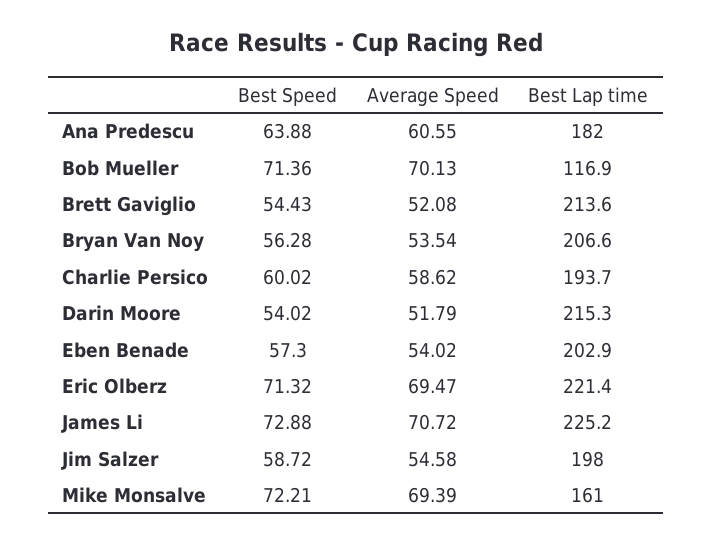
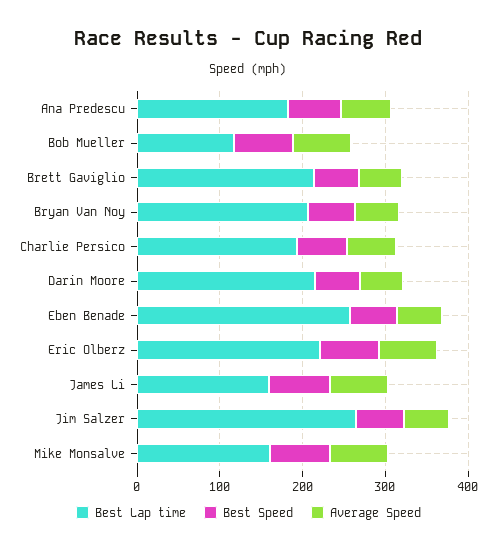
  {
    "Best Speed": {
      "Ana Predescu": 63.88,
      "Bob Mueller": 71.36,
      "Brett Gaviglio": 54.43,
      "Bryan Van Noy": 56.28,
      "Charlie Persico": 60.02,
      "Darin Moore": 54.02,
      "Eben Benade": 57.3,
      "Eric Olberz": 71.32,
      "James Li": 72.88,
      "Jim Salzer": 58.72,
      "Mike Monsalve": 72.21
    },
    "Average Speed": {
      "Ana Predescu": 60.55,
      "Bob Mueller": 70.13,
      "Brett Gaviglio": 52.08,
      "Bryan Van Noy": 53.54,
      "Charlie Persico": 58.62,
      "Darin Moore": 51.79,
      "Eben Benade": 54.02,
      "Eric Olberz": 69.47,
      "James Li": 70.72,
      "Jim Salzer": 54.58,
      "Mike Monsalve": 69.39
    },
    "Best Lap time": {
      "Ana Predescu": 182,
      "Bob Mueller": 116.9,
      "Brett Gaviglio": 213.6,
      "Bryan Van Noy": 206.6,
      "Charlie Persico": 193.7,
      "Darin Moore": 215.3,
-     "Eben Benade": 202.9,
+     "Eben Benade": 260,
      "Eric Olberz": 221.4,
-     "James Li": 225.2,
+     "James Li": 160,
-     "Jim Salzer": 198,
+     "Jim Salzer": 260,
      "Mike Monsalve": 161
    }
  }

